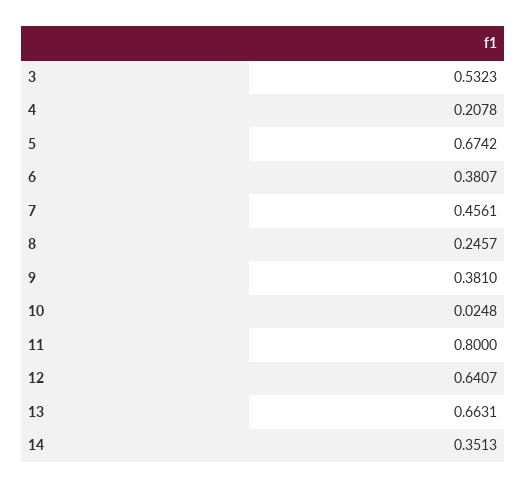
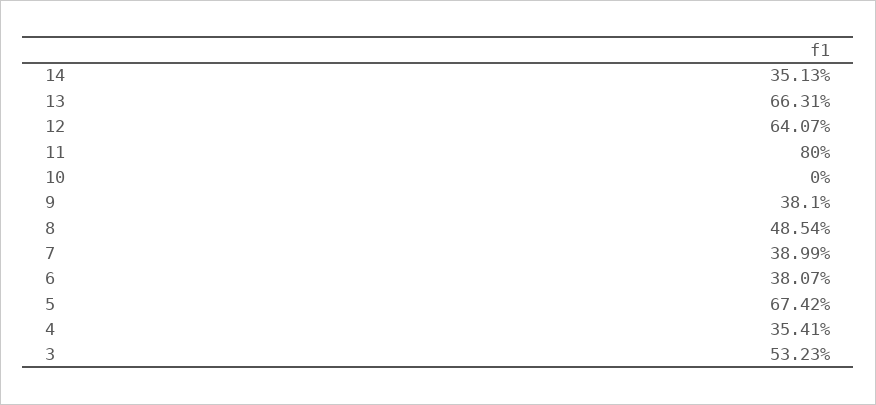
  {
    "3": 0.5323,
-   "4": 0.2078,
+   "4": 0.3541,
    "5": 0.6742,
    "6": 0.3807,
-   "7": 0.4561,
+   "7": 0.3899,
-   "8": 0.2457,
+   "8": 0.4854,
    "9": 0.381,
-   "10": 0.0248,
+   "10": 0,
    "11": 0.8,
    "12": 0.6407,
    "13": 0.6631,
    "14": 0.3513
  }

